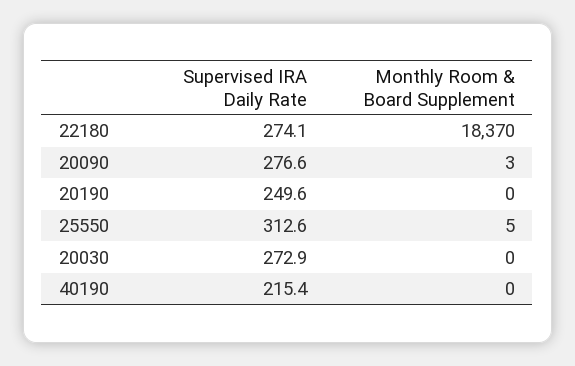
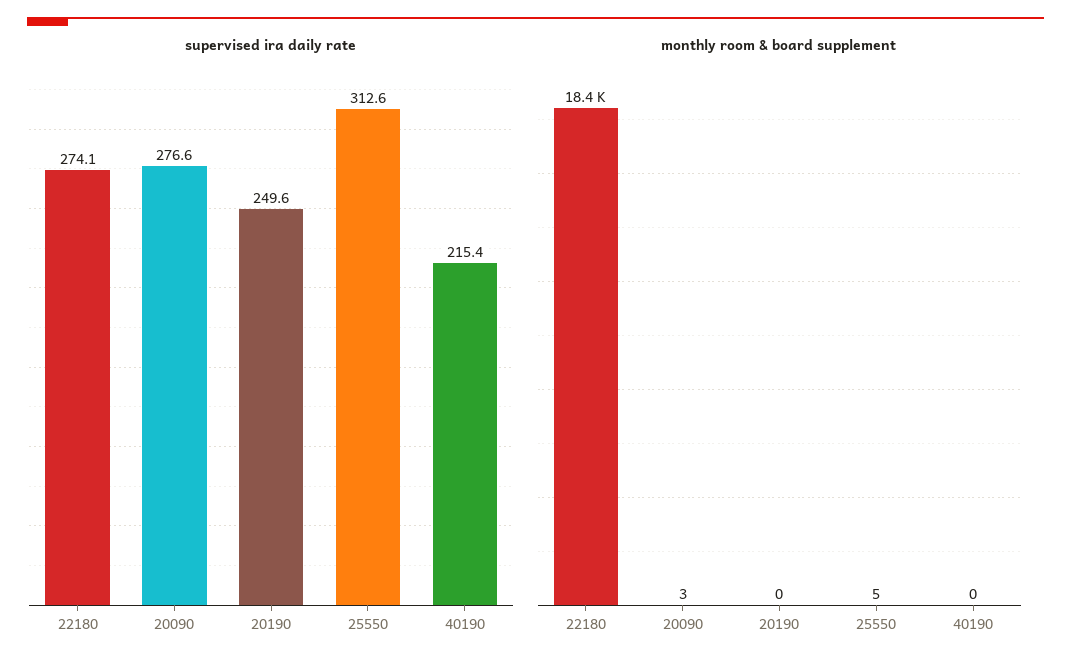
  {
    "Supervised IRA Daily Rate": {
      "22180": 274.1,
      "20090": 276.6,
      "20190": 249.6,
      "25550": 312.6,
-     "20030": 272.9,
      "40190": 215.4
    },
    "Monthly Room & Board Supplement": {
      "22180": 18370,
      "20090": 3,
      "20190": 0,
      "25550": 5,
-     "20030": 0,
      "40190": 0
    }
  }

